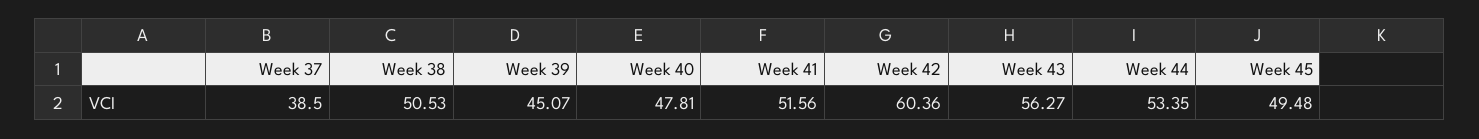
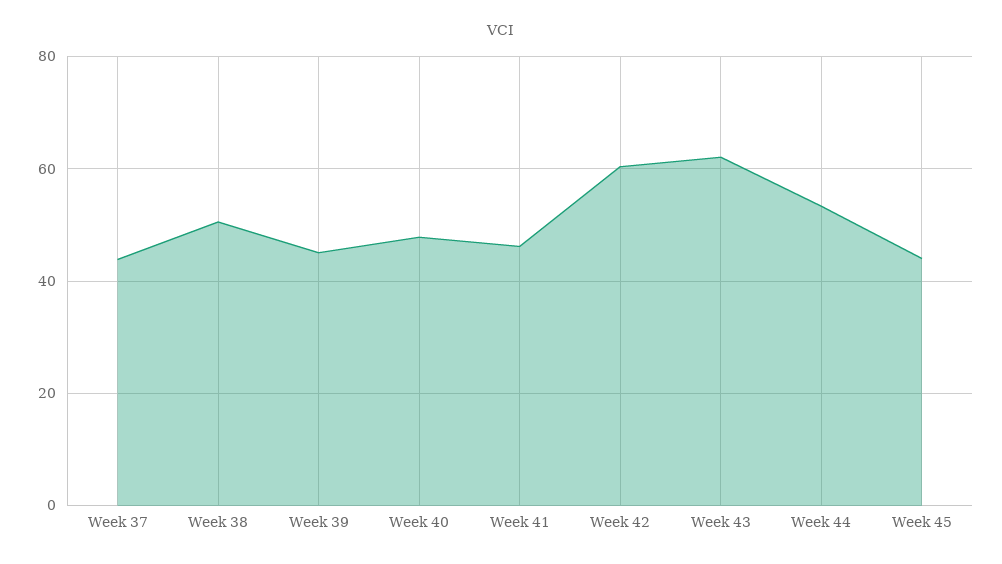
  {
-   "Week 37": 38.5,
+   "Week 37": 44,
    "Week 38": 50.53,
    "Week 39": 45.07,
    "Week 40": 47.81,
-   "Week 41": 51.56,
+   "Week 41": 46,
    "Week 42": 60.36,
-   "Week 43": 56.27,
+   "Week 43": 62,
    "Week 44": 53.35,
-   "Week 45": 49.48
+   "Week 45": 44
  }

